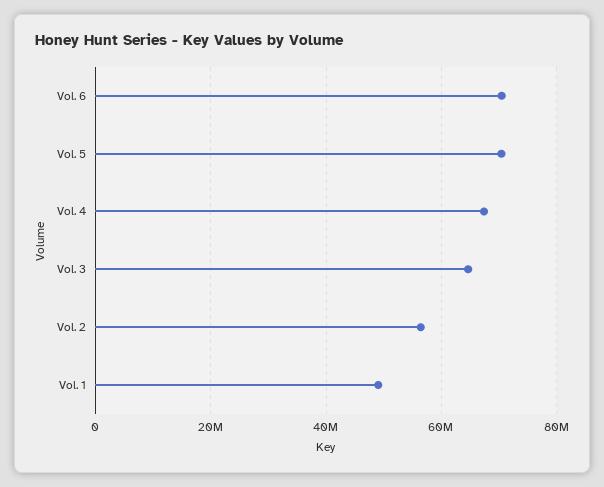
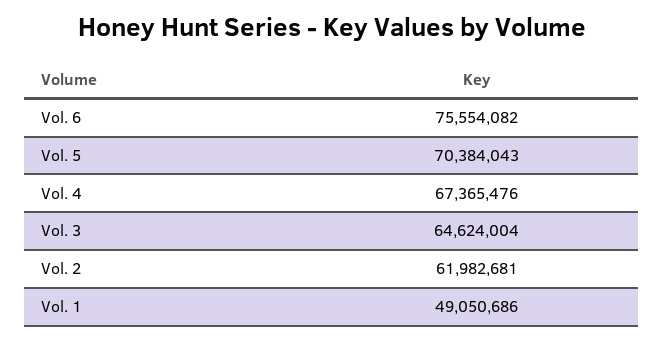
  {
-   "Vol. 6": 70000000,
+   "Vol. 6": 75554082,
    "Vol. 5": 70384043,
    "Vol. 4": 67365476,
    "Vol. 3": 64624004,
-   "Vol. 2": 56000000,
+   "Vol. 2": 61982681,
    "Vol. 1": 49050686
  }

